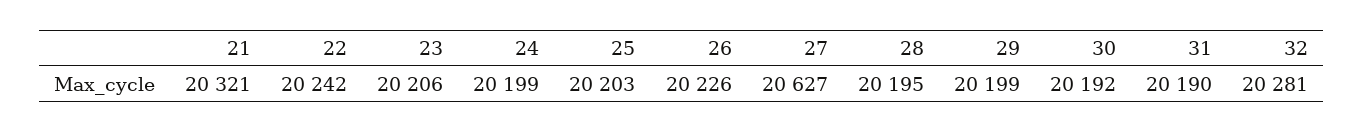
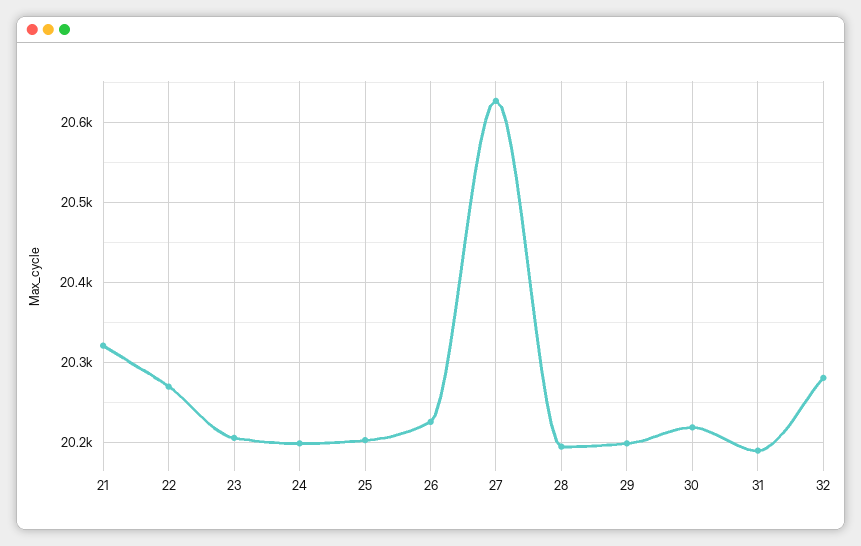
  {
    "21": 20321,
-   "22": 20242,
+   "22": 20270,
    "23": 20206,
    "24": 20199,
    "25": 20203,
    "26": 20226,
    "27": 20627,
    "28": 20195,
    "29": 20199,
-   "30": 20192,
+   "30": 20220,
    "31": 20190,
    "32": 20281
  }

